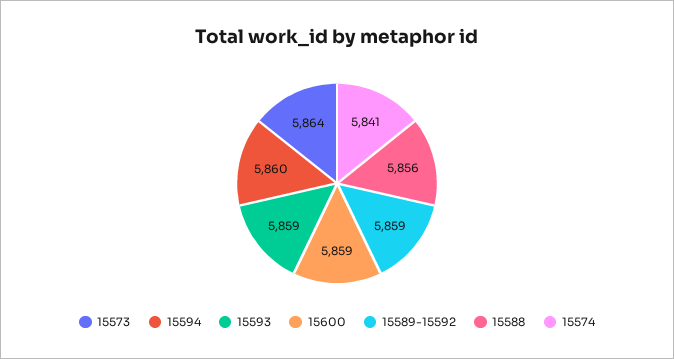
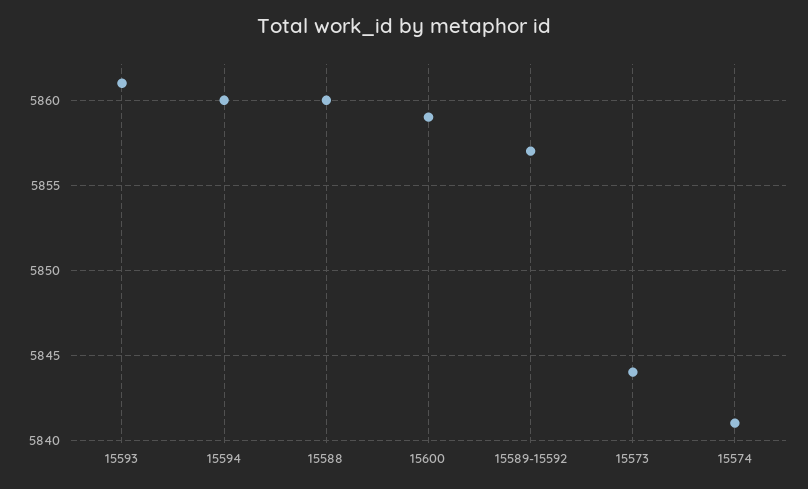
  {
-   "15573": 5864,
+   "15573": 5844,
    "15594": 5860,
-   "15593": 5859,
+   "15593": 5861,
    "15600": 5859,
-   "15589-15592": 5859,
+   "15589-15592": 5857,
-   "15588": 5856,
+   "15588": 5860,
    "15574": 5841
  }

